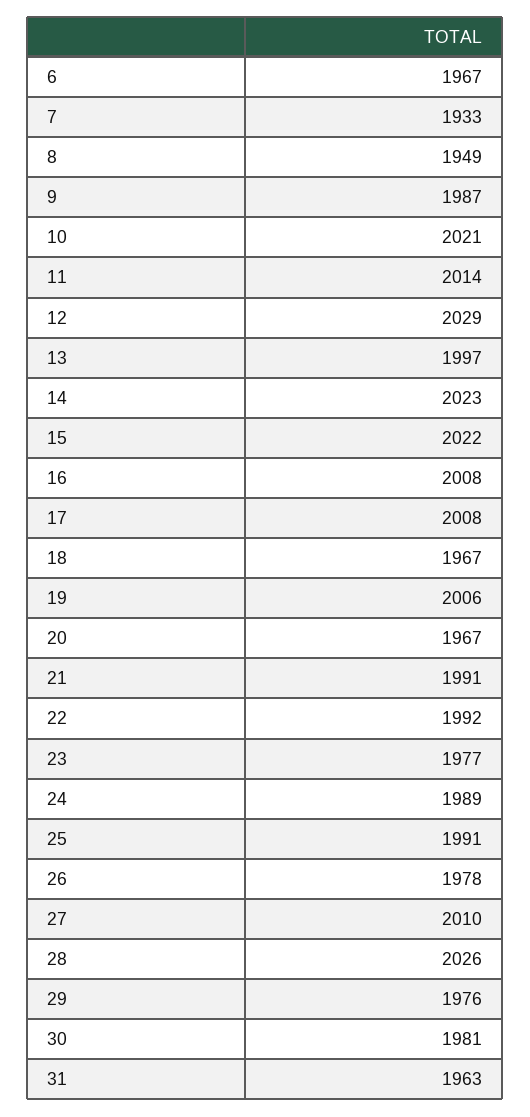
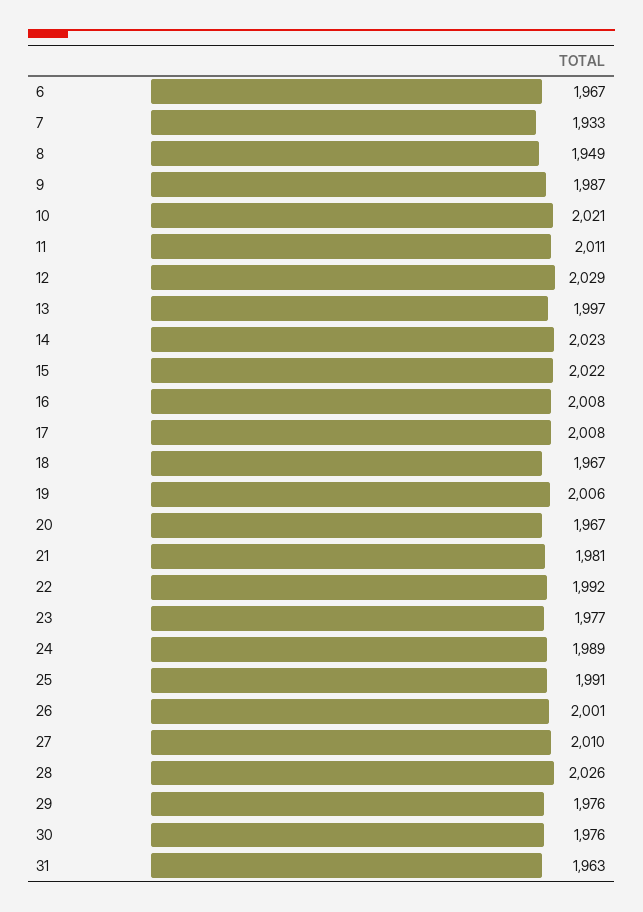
  {
    "6": 1967,
    "7": 1933,
    "8": 1949,
    "9": 1987,
    "10": 2021,
-   "11": 2014,
+   "11": 2011,
    "12": 2029,
    "13": 1997,
    "14": 2023,
    "15": 2022,
    "16": 2008,
    "17": 2008,
    "18": 1967,
    "19": 2006,
    "20": 1967,
-   "21": 1991,
+   "21": 1981,
    "22": 1992,
    "23": 1977,
    "24": 1989,
    "25": 1991,
-   "26": 1978,
+   "26": 2001,
    "27": 2010,
    "28": 2026,
    "29": 1976,
-   "30": 1981,
+   "30": 1976,
    "31": 1963
  }

